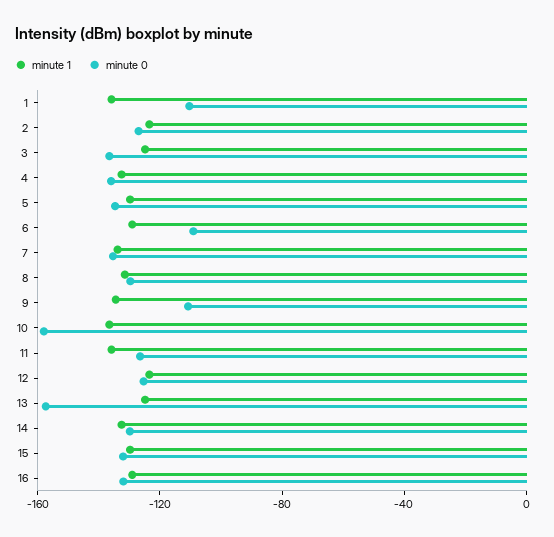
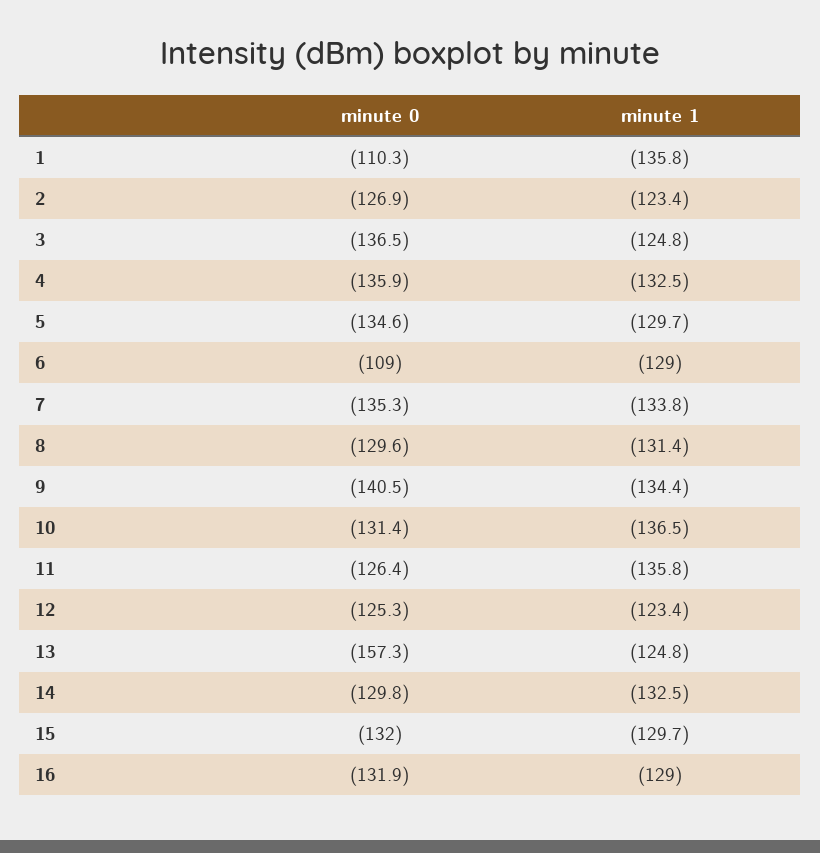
  {
    "minute 1": {
      "1": -135.8,
      "2": -123.4,
      "3": -124.8,
      "4": -132.5,
      "5": -129.7,
      "6": -129,
      "7": -133.8,
      "8": -131.4,
      "9": -134.4,
      "10": -136.5,
      "11": -135.8,
      "12": -123.4,
      "13": -124.8,
      "14": -132.5,
      "15": -129.7,
      "16": -129
    },
    "minute 0": {
      "1": -110.3,
      "2": -126.9,
      "3": -136.5,
      "4": -135.9,
      "5": -134.6,
      "6": -109,
      "7": -135.3,
      "8": -129.6,
-     "9": -110,
+     "9": -140.5,
-     "10": -160,
+     "10": -131.4,
      "11": -126.4,
      "12": -125.3,
      "13": -157.3,
      "14": -129.8,
      "15": -132,
      "16": -131.9
    }
  }

